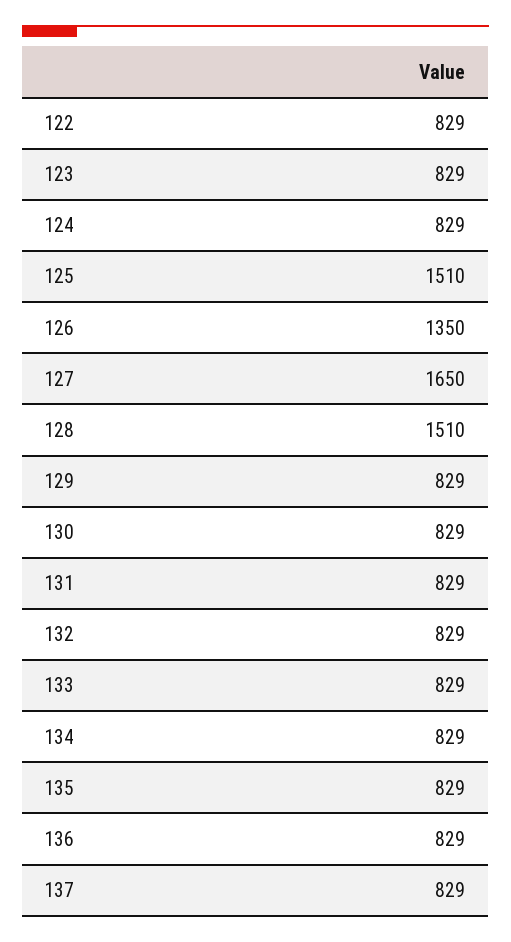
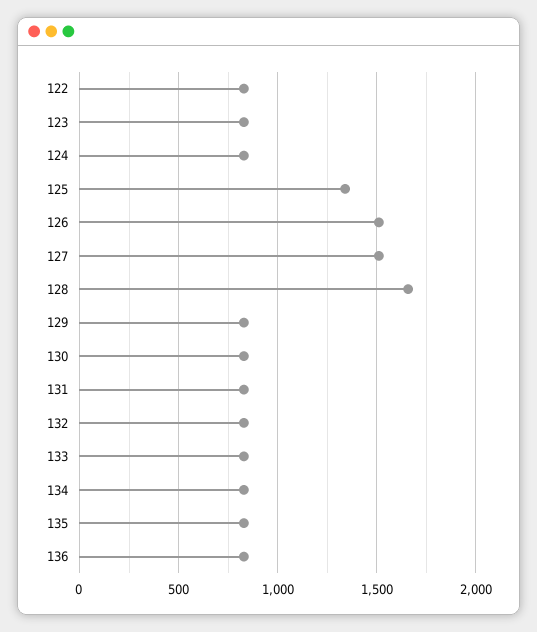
  {
    "122": 829,
    "123": 829,
    "124": 829,
-   "125": 1510,
+   "125": 1350,
-   "126": 1350,
+   "126": 1500,
-   "127": 1650,
+   "127": 1500,
-   "128": 1510,
+   "128": 1650,
    "129": 829,
    "130": 829,
    "131": 829,
    "132": 829,
    "133": 829,
    "134": 829,
    "135": 829,
-   "136": 829,
+   "136": 829
-   "137": 829
  }

